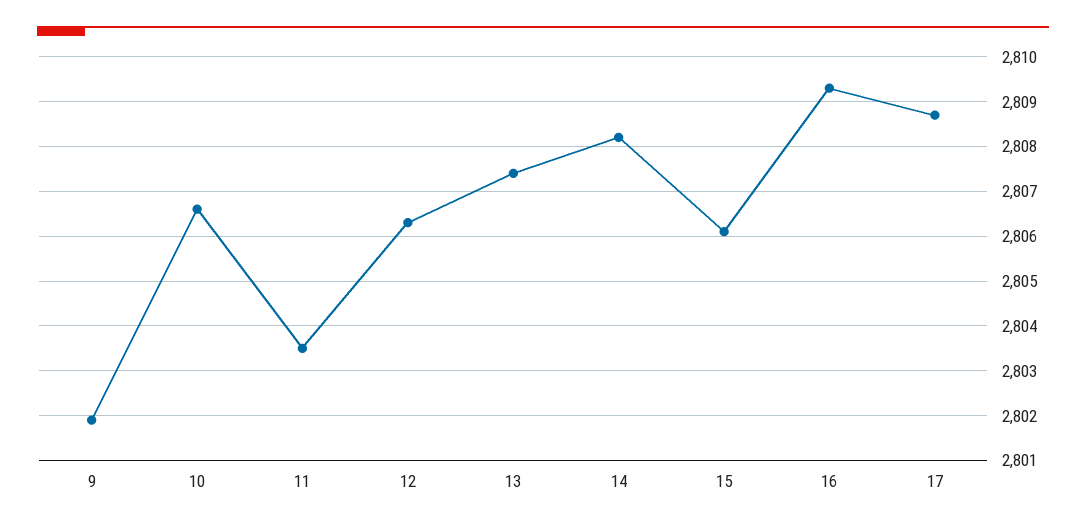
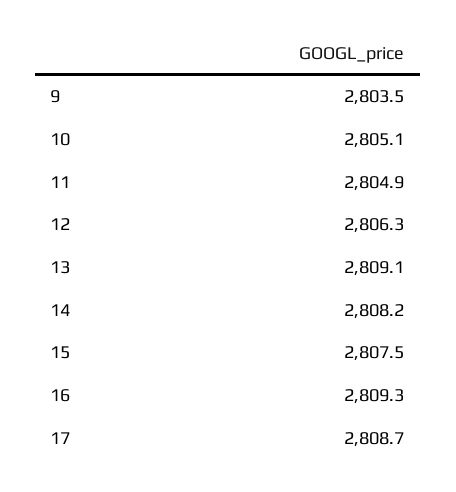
  {
-   "9": 2802,
+   "9": 2803.5,
-   "10": 2806.5,
+   "10": 2805.1,
-   "11": 2803.5,
+   "11": 2804.9,
    "12": 2806.3,
-   "13": 2807.5,
+   "13": 2809.1,
    "14": 2808.2,
-   "15": 2806,
+   "15": 2807.5,
    "16": 2809.3,
    "17": 2808.7
  }

